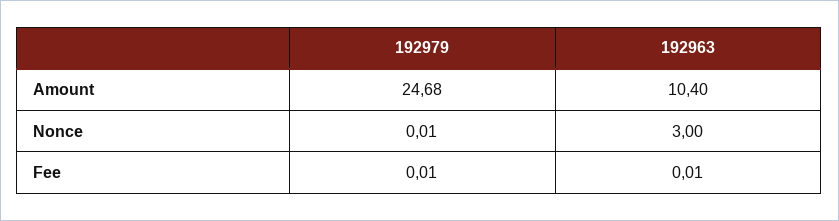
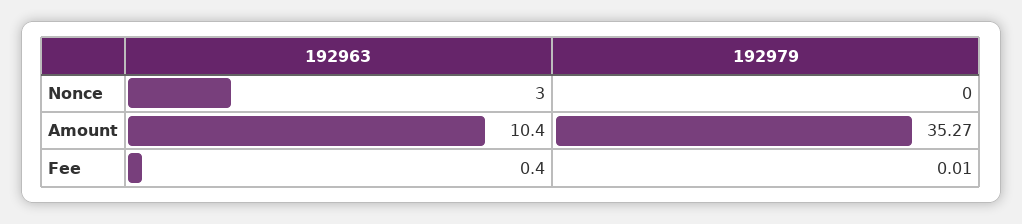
  {
    "192979": {
-     "Amount": 24.68,
+     "Amount": 35.27,
-     "Nonce": 0.01,
+     "Nonce": 0,
      "Fee": 0.01
    },
    "192963": {
      "Amount": 10.4,
      "Nonce": 3,
-     "Fee": 0.01
+     "Fee": 0.4
    }
  }

